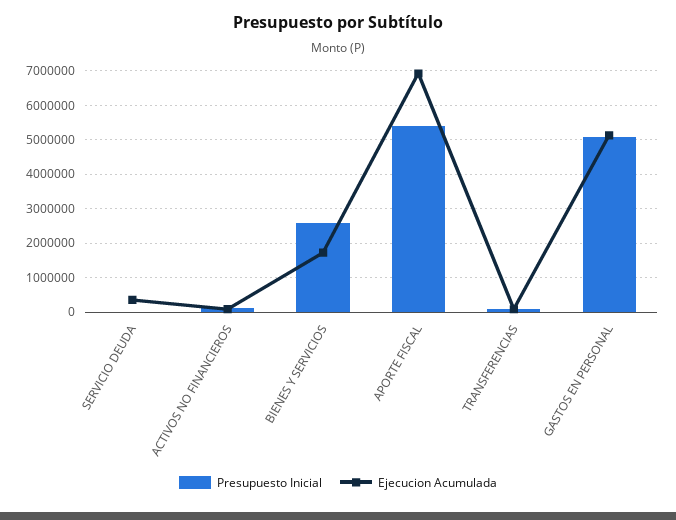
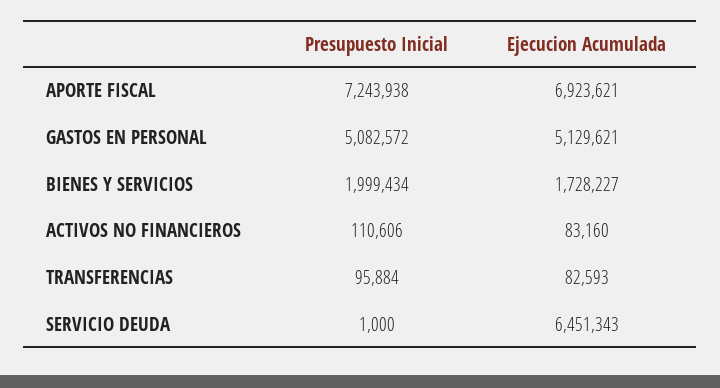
  {
    "Presupuesto Inicial": {
      "SERVICIO DEUDA": 1000,
      "ACTIVOS NO FINANCIEROS": 110606,
-     "BIENES Y SERVICIOS": 2600000,
+     "BIENES Y SERVICIOS": 1999434,
-     "APORTE FISCAL": 5400000,
+     "APORTE FISCAL": 7243938,
      "TRANSFERENCIAS": 95884,
      "GASTOS EN PERSONAL": 5082572
    },
    "Ejecucion Acumulada": {
-     "SERVICIO DEUDA": 400000,
+     "SERVICIO DEUDA": 6451343,
      "ACTIVOS NO FINANCIEROS": 83160,
      "BIENES Y SERVICIOS": 1728227,
      "APORTE FISCAL": 6923621,
      "TRANSFERENCIAS": 82593,
      "GASTOS EN PERSONAL": 5129621
    }
  }

